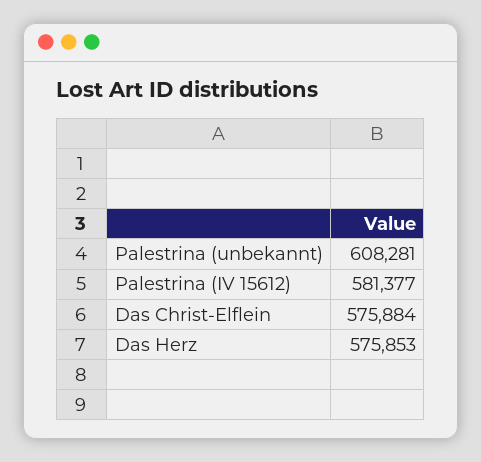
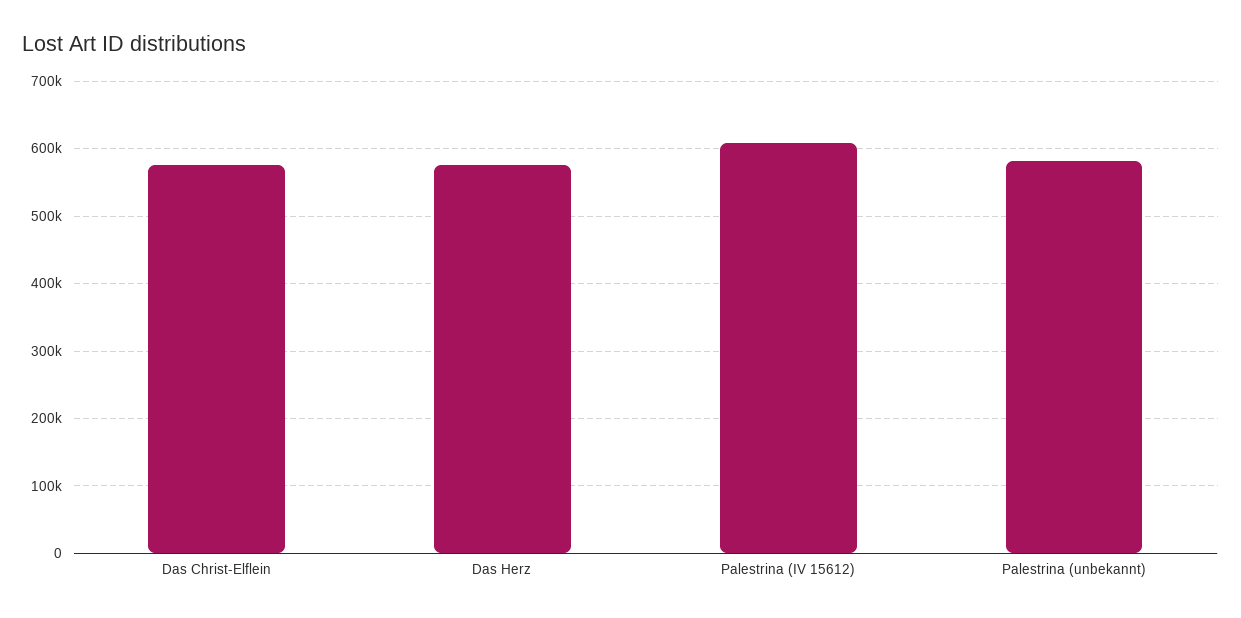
  {
-   "Palestrina (unbekannt)": 608281,
+   "Palestrina (unbekannt)": 580000,
-   "Palestrina (IV 15612)": 581377,
+   "Palestrina (IV 15612)": 610000,
    "Das Christ-Elflein": 575884,
    "Das Herz": 575853
  }

